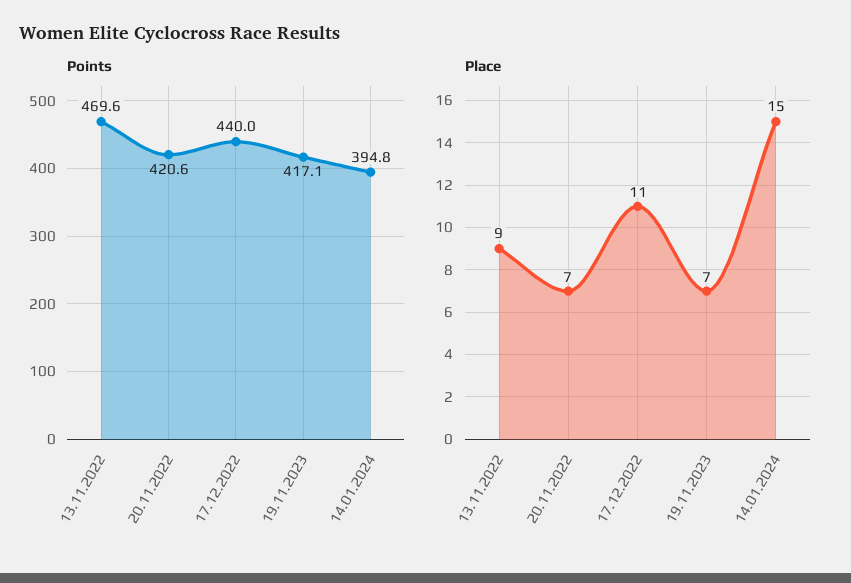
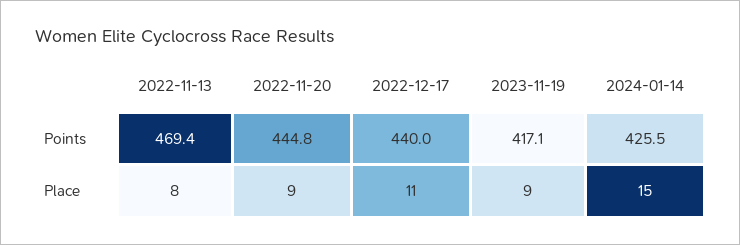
  {
    "Points": {
-     "13.11.2022": 469.6,
+     "13.11.2022": 469.4,
-     "20.11.2022": 420.6,
+     "20.11.2022": 444.8,
      "17.12.2022": 440,
      "19.11.2023": 417.1,
-     "14.01.2024": 394.8
+     "14.01.2024": 425.5
    },
    "Place": {
-     "13.11.2022": 9,
+     "13.11.2022": 8,
-     "20.11.2022": 7,
+     "20.11.2022": 9,
      "17.12.2022": 11,
-     "19.11.2023": 7,
+     "19.11.2023": 9,
      "14.01.2024": 15
    }
  }

